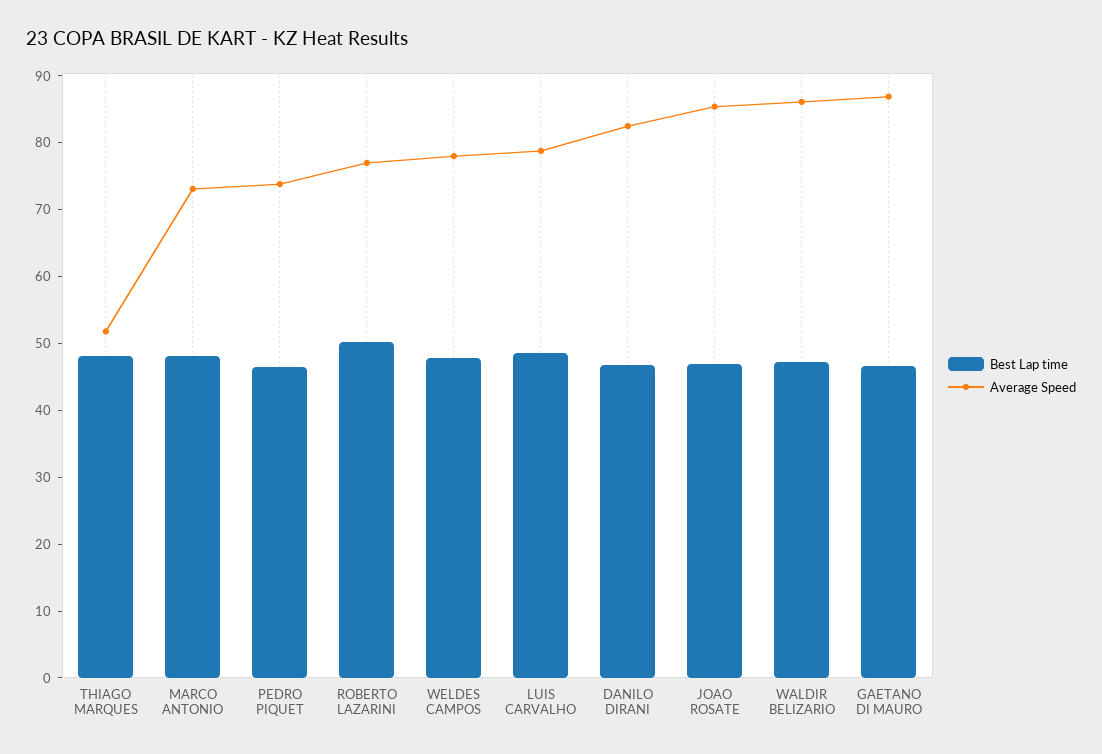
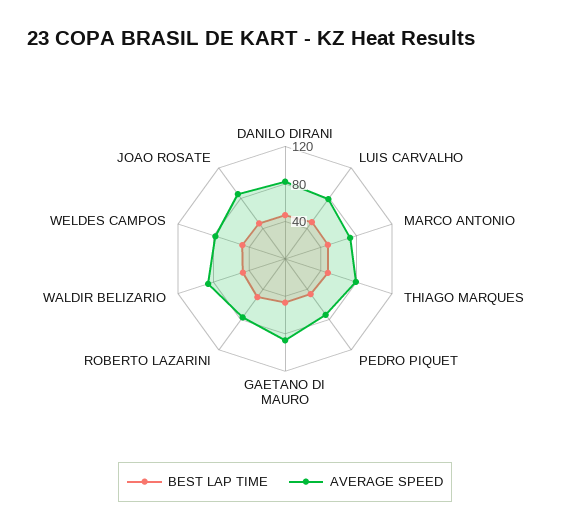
  {
    "Best Lap time": {
      "THIAGO MARQUES": 48,
      "MARCO ANTONIO": 48,
      "PEDRO PIQUET": 46,
      "ROBERTO LAZARINI": 50,
      "WELDES CAMPOS": 48,
      "LUIS CARVALHO": 48,
      "DANILO DIRANI": 46,
      "JOAO ROSATE": 46,
      "WALDIR BELIZARIO": 48,
      "GAETANO DI MAURO": 46
    },
    "Average Speed": {
-     "THIAGO MARQUES": 52,
+     "THIAGO MARQUES": 80,
      "MARCO ANTONIO": 74,
      "PEDRO PIQUET": 74,
      "ROBERTO LAZARINI": 78,
      "WELDES CAMPOS": 78,
      "LUIS CARVALHO": 78,
      "DANILO DIRANI": 82,
      "JOAO ROSATE": 86,
      "WALDIR BELIZARIO": 86,
      "GAETANO DI MAURO": 86
    }
  }

